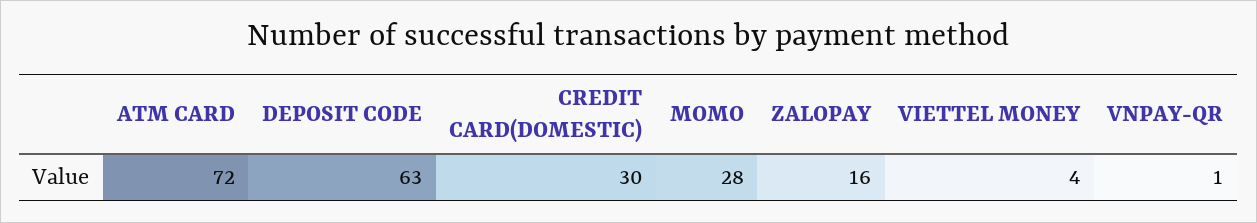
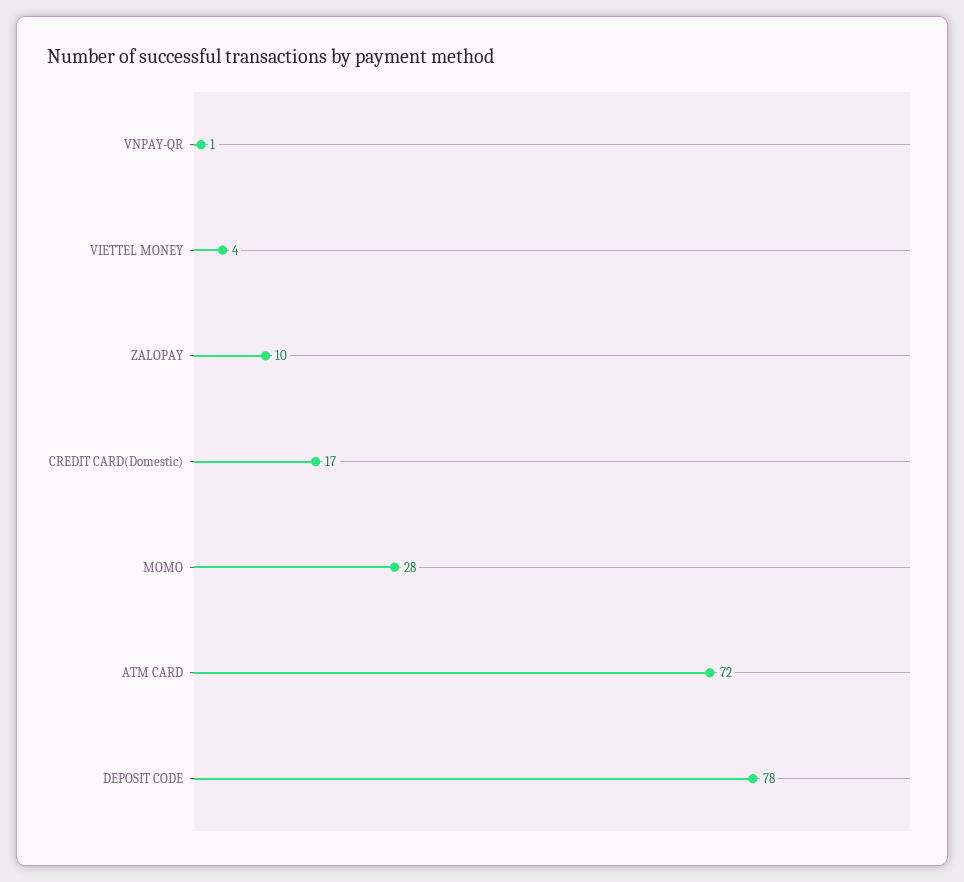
  {
    "ATM CARD": 72,
-   "DEPOSIT CODE": 63,
+   "DEPOSIT CODE": 78,
-   "CREDIT CARD(DOMESTIC)": 30,
+   "CREDIT CARD(DOMESTIC)": 17,
    "MOMO": 28,
-   "ZALOPAY": 16,
+   "ZALOPAY": 10,
    "VIETTEL MONEY": 4,
    "VNPAY-QR": 1
  }

